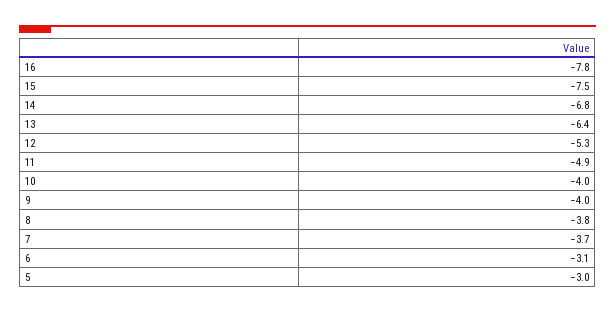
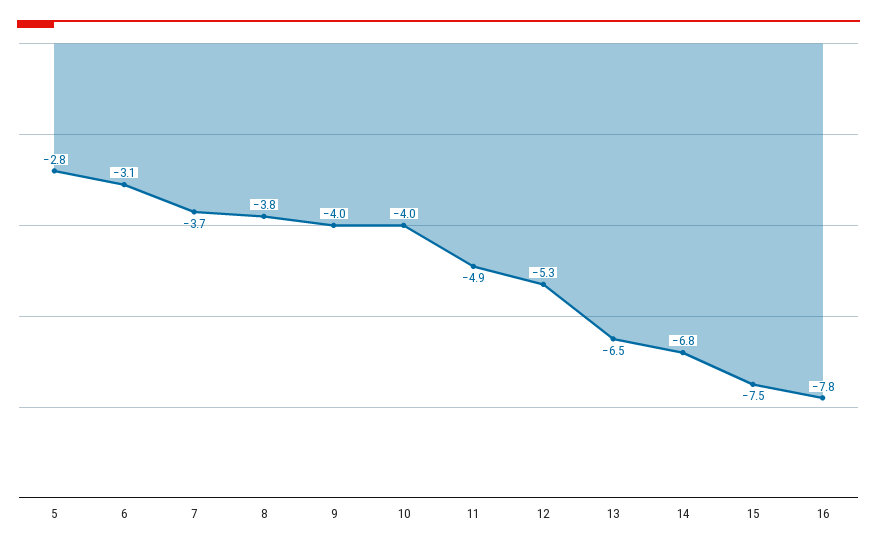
  {
    "16": -7.8,
    "15": -7.5,
    "14": -6.8,
-   "13": -6.4,
+   "13": -6.5,
    "12": -5.3,
    "11": -4.9,
    "10": -4,
    "9": -4,
    "8": -3.8,
    "7": -3.7,
    "6": -3.1,
-   "5": -3
+   "5": -2.8
  }

